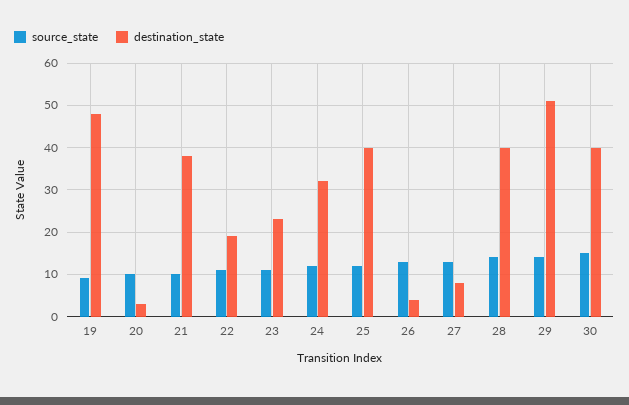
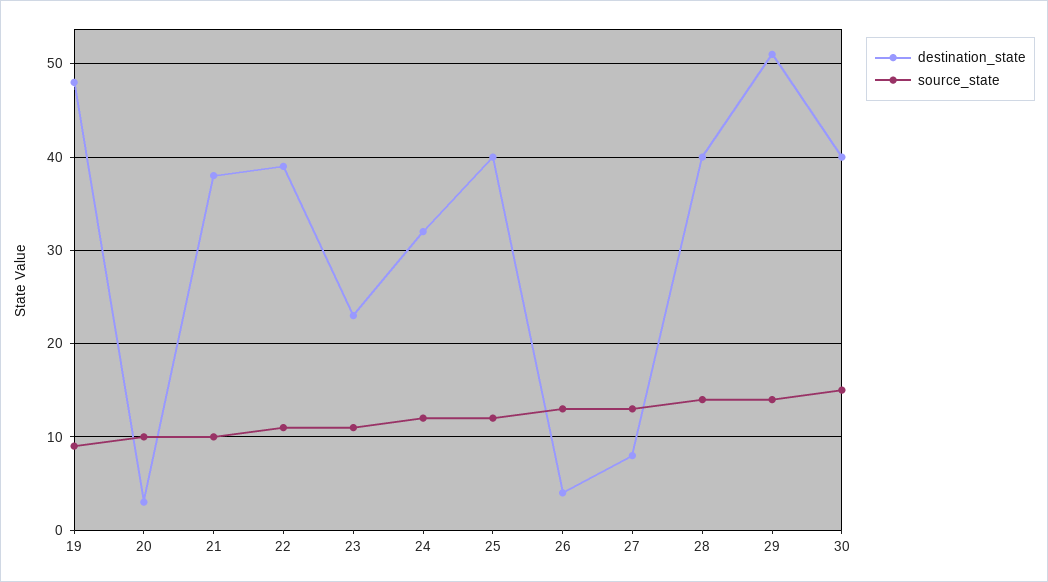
  {
    "source_state": {
      "19": 9,
      "20": 10,
      "21": 10,
      "22": 11,
      "23": 11,
      "24": 12,
      "25": 12,
      "26": 13,
      "27": 13,
      "28": 14,
      "29": 14,
      "30": 15
    },
    "destination_state": {
      "19": 48,
      "20": 3,
      "21": 38,
-     "22": 20,
+     "22": 39,
      "23": 23,
      "24": 32,
      "25": 40,
      "26": 4,
      "27": 8,
      "28": 40,
      "29": 51,
      "30": 40
    }
  }

